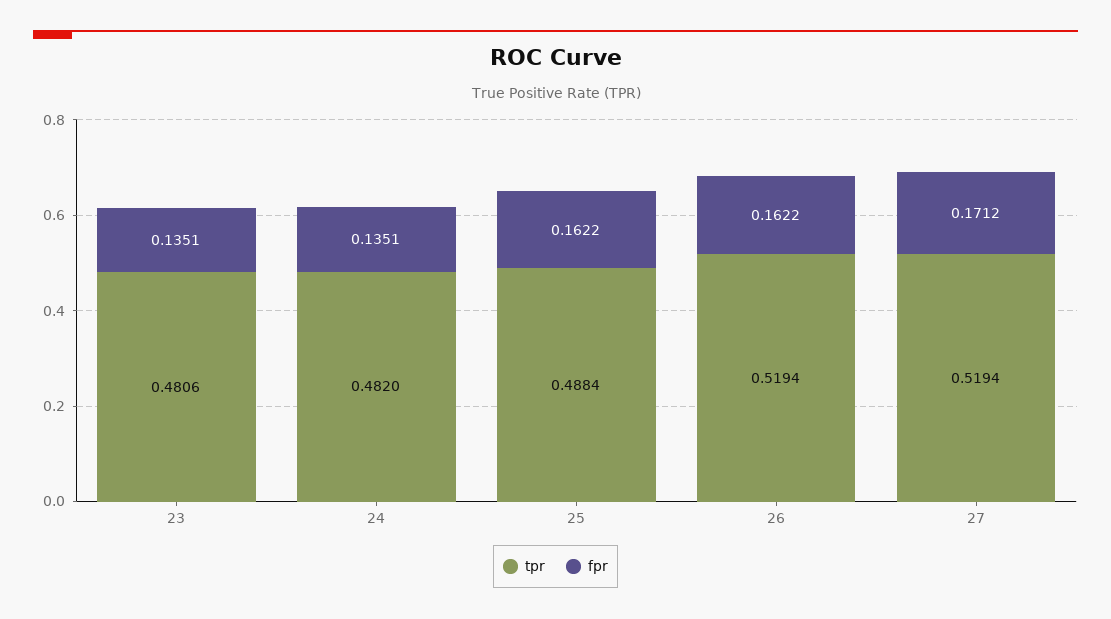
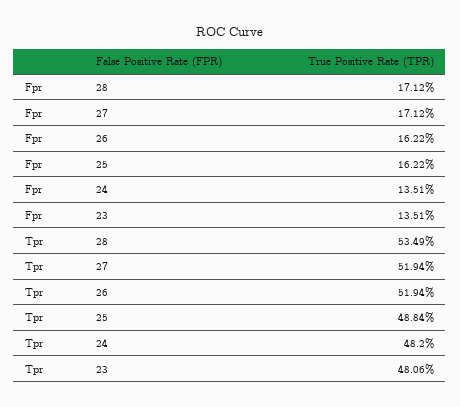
  {
    "tpr": {
      "23": 0.4806,
      "24": 0.482,
      "25": 0.4884,
      "26": 0.5194,
-     "27": 0.5194
+     "27": 0.5194,
+     "28": 0.5349
    },
    "fpr": {
      "23": 0.1351,
      "24": 0.1351,
      "25": 0.1622,
      "26": 0.1622,
-     "27": 0.1712
+     "27": 0.1712,
+     "28": 0.1712
    }
  }

